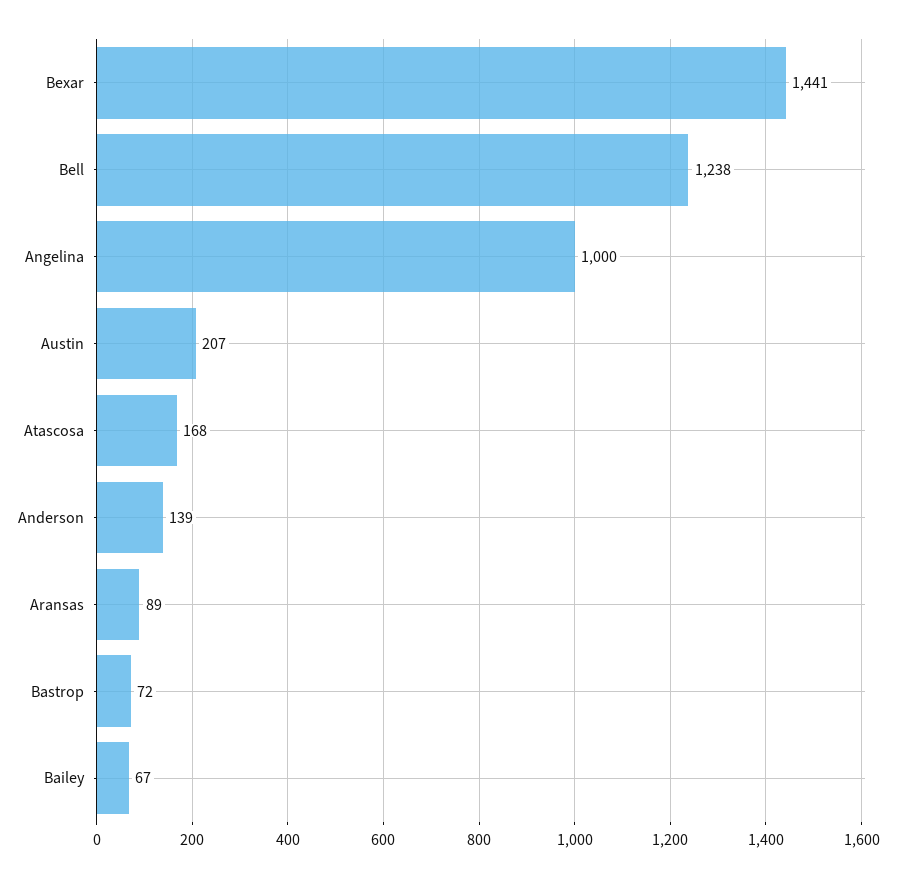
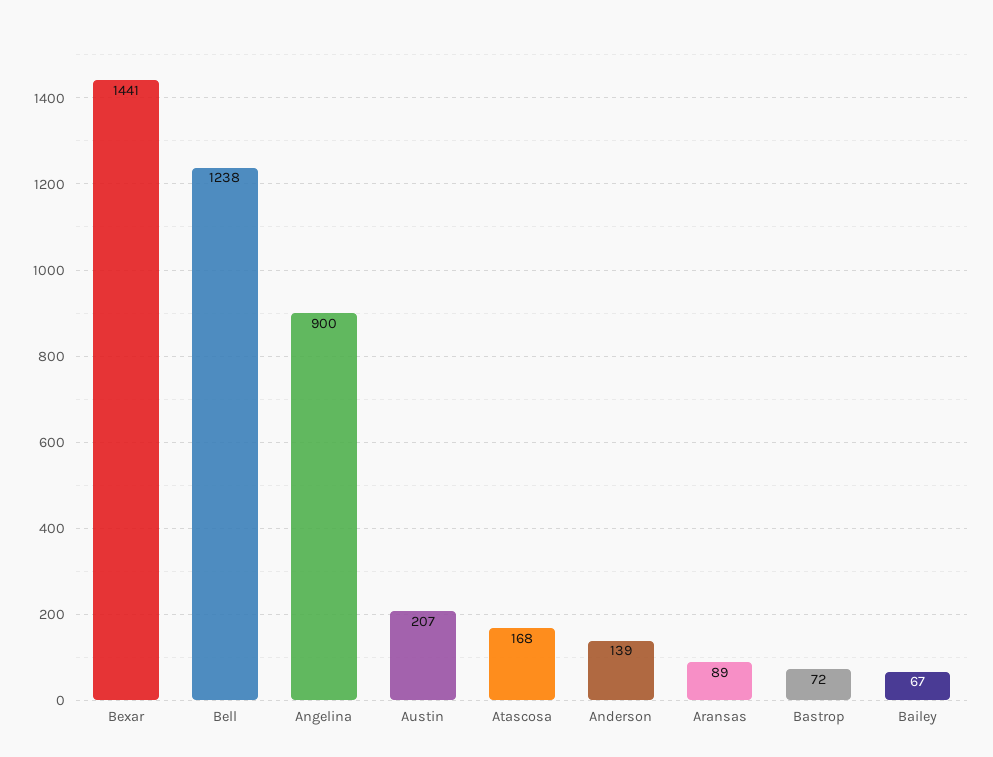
  {
    "Bexar": 1441,
    "Bell": 1238,
-   "Angelina": 1000,
+   "Angelina": 900,
    "Austin": 207,
    "Atascosa": 168,
    "Anderson": 139,
    "Aransas": 89,
    "Bastrop": 72,
    "Bailey": 67
  }

